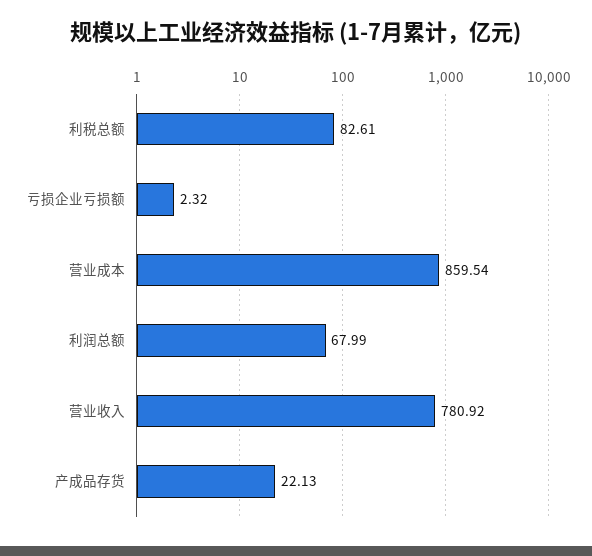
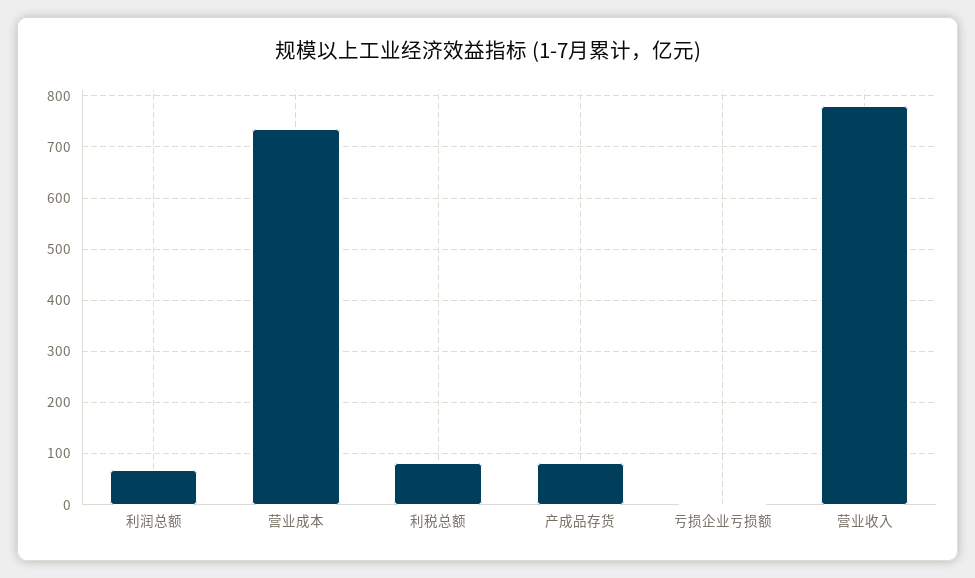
  {
    "利税总额": 82.61,
    "亏损企业亏损额": 2.32,
-   "营业成本": 859.54,
+   "营业成本": 740,
    "利润总额": 67.99,
    "营业收入": 780.92,
-   "产成品存货": 22.13
+   "产成品存货": 80
  }

